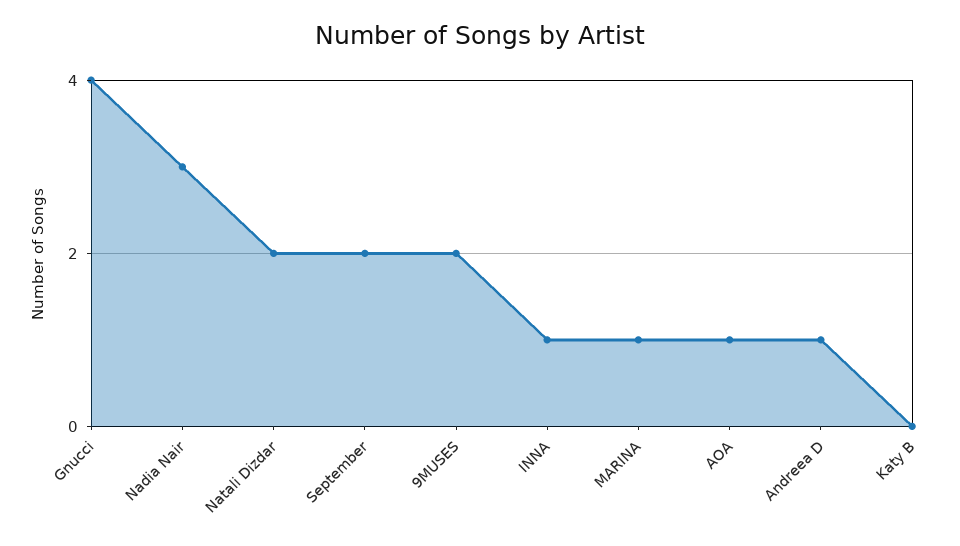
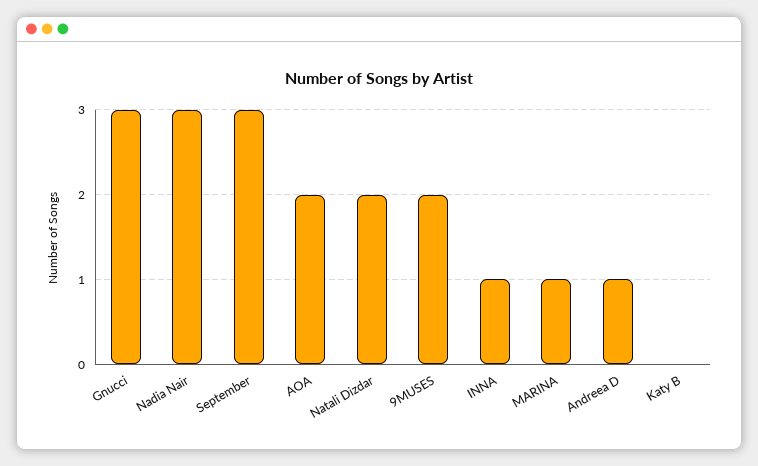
  {
-   "Gnucci": 4,
+   "Gnucci": 3,
    "Nadia Nair": 3,
    "Natali Dizdar": 2,
-   "September": 2,
+   "September": 3,
    "9MUSES": 2,
    "INNA": 1,
    "MARINA": 1,
-   "AOA": 1,
+   "AOA": 2,
    "Andreea D": 1,
    "Katy B": 0
  }

